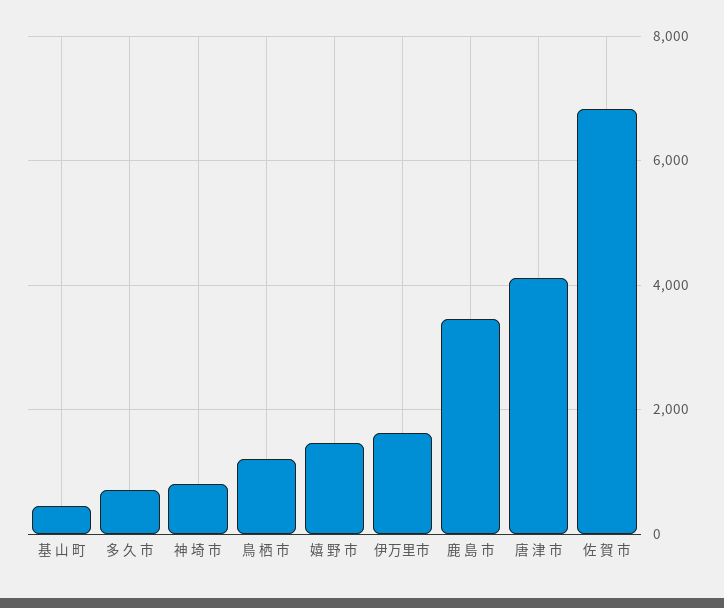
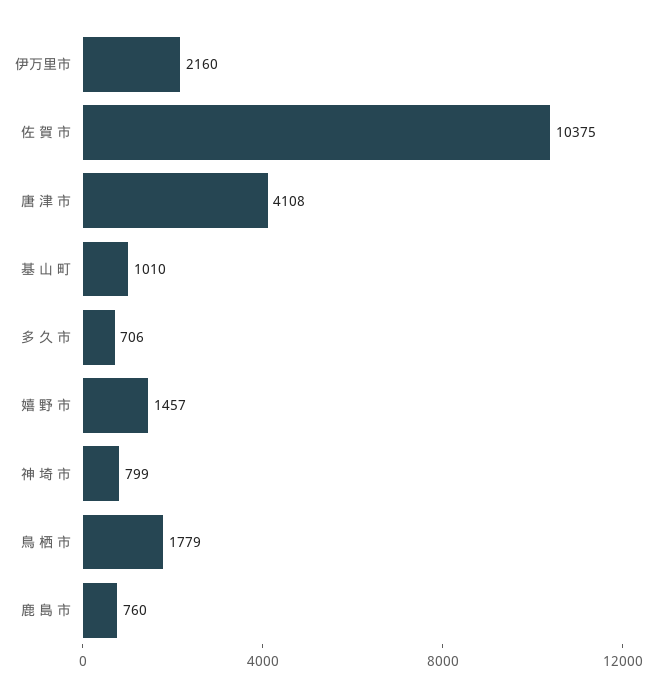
  {
-   "基 山 町": 400,
+   "基 山 町": 1010,
    "多 久 市": 706,
    "神 埼 市": 799,
-   "鳥 栖 市": 1200,
+   "鳥 栖 市": 1779,
    "嬉 野 市": 1457,
-   "伊万里市": 1600,
+   "伊万里市": 2160,
-   "鹿 島 市": 3400,
+   "鹿 島 市": 760,
    "唐 津 市": 4108,
-   "佐 賀 市": 6800
+   "佐 賀 市": 10375
  }

